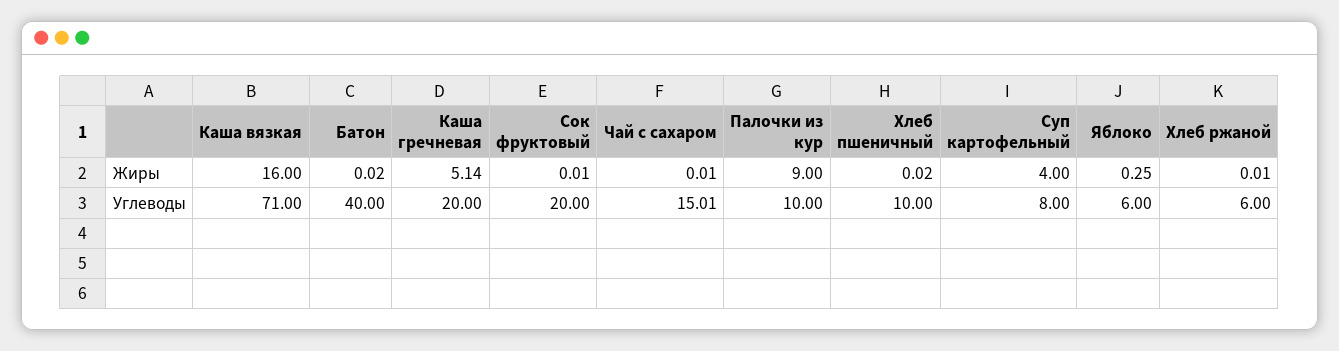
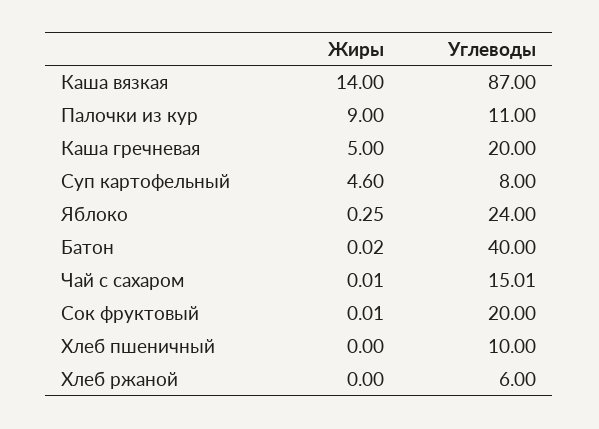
  {
    "Каша вязкая": {
-     "Жиры": 16,
+     "Жиры": 14,
-     "Углеводы": 71
+     "Углеводы": 87
    },
    "Батон": {
      "Жиры": 0.02,
      "Углеводы": 40
    },
    "Каша гречневая": {
-     "Жиры": 5.14,
+     "Жиры": 5,
      "Углеводы": 20
    },
    "Сок фруктовый": {
      "Жиры": 0.01,
      "Углеводы": 20
    },
    "Чай с сахаром": {
      "Жиры": 0.01,
      "Углеводы": 15.01
    },
    "Палочки из кур": {
      "Жиры": 9,
-     "Углеводы": 10
+     "Углеводы": 11
    },
    "Хлеб пшеничный": {
-     "Жиры": 0.02,
+     "Жиры": 0,
      "Углеводы": 10
    },
    "Суп картофельный": {
-     "Жиры": 4,
+     "Жиры": 4.6,
      "Углеводы": 8
    },
    "Яблоко": {
      "Жиры": 0.25,
-     "Углеводы": 6
+     "Углеводы": 24
    },
    "Хлеб ржаной": {
-     "Жиры": 0.01,
+     "Жиры": 0,
      "Углеводы": 6
    }
  }

